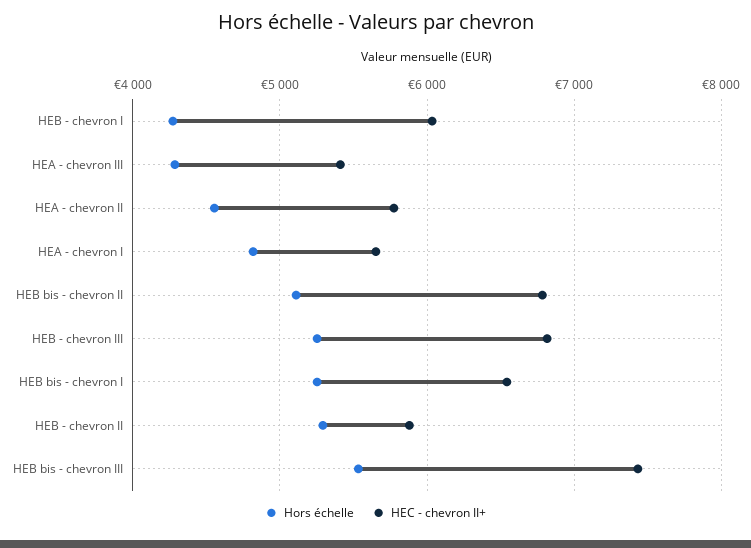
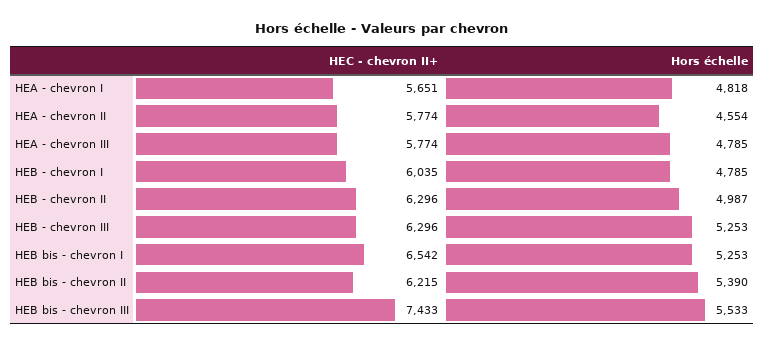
  {
    "Hors échelle": {
-     "HEB - chevron I": 4300,
+     "HEB - chevron I": 4785,
-     "HEA - chevron III": 4300,
+     "HEA - chevron III": 4785,
      "HEA - chevron II": 4554,
      "HEA - chevron I": 4818,
-     "HEB bis - chevron II": 5100,
+     "HEB bis - chevron II": 5390,
      "HEB - chevron III": 5253,
      "HEB bis - chevron I": 5253,
-     "HEB - chevron II": 5300,
+     "HEB - chevron II": 4987,
      "HEB bis - chevron III": 5533
    },
    "HEC - chevron II+": {
      "HEB - chevron I": 6035,
-     "HEA - chevron III": 5400,
+     "HEA - chevron III": 5774,
      "HEA - chevron II": 5774,
      "HEA - chevron I": 5651,
-     "HEB bis - chevron II": 6800,
+     "HEB bis - chevron II": 6215,
-     "HEB - chevron III": 6800,
+     "HEB - chevron III": 6296,
      "HEB bis - chevron I": 6542,
-     "HEB - chevron II": 5900,
+     "HEB - chevron II": 6296,
      "HEB bis - chevron III": 7433
    }
  }

